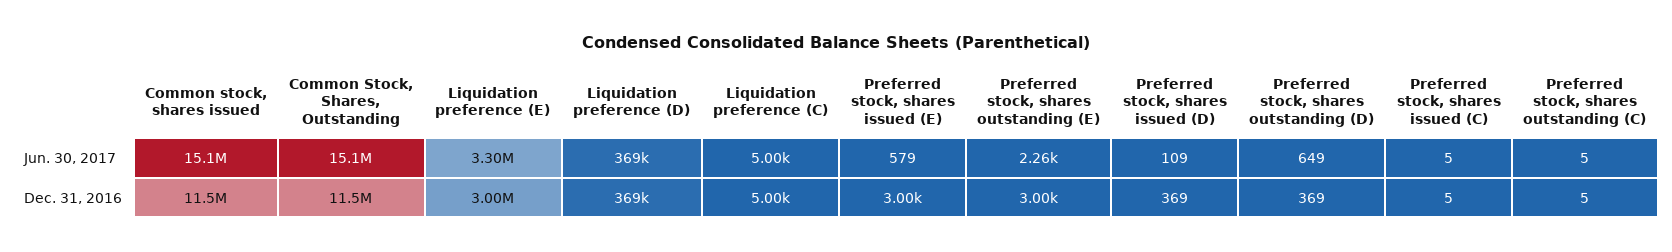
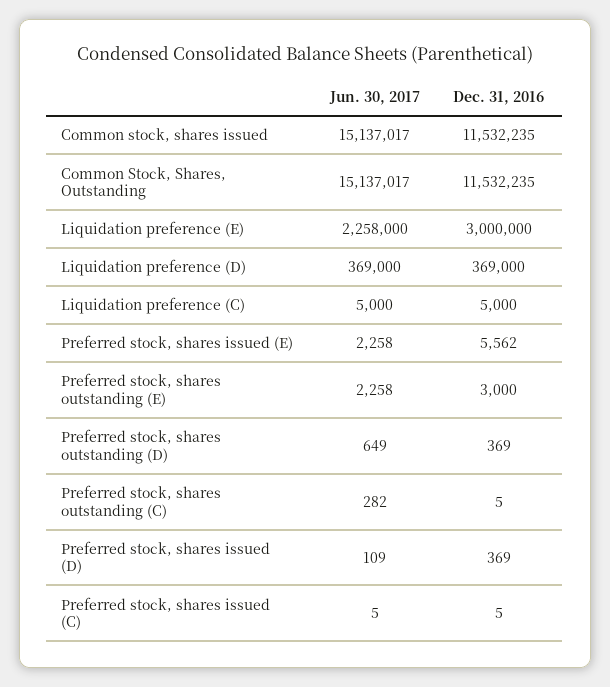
  {
    "Common stock, shares issued": {
      "Jun. 30, 2017": 15137017,
      "Dec. 31, 2016": 11532235
    },
    "Common Stock, Shares, Outstanding": {
      "Jun. 30, 2017": 15137017,
      "Dec. 31, 2016": 11532235
    },
    "Liquidation preference (E)": {
-     "Jun. 30, 2017": 3300000,
+     "Jun. 30, 2017": 2258000,
      "Dec. 31, 2016": 3000000
    },
    "Liquidation preference (D)": {
      "Jun. 30, 2017": 369000,
      "Dec. 31, 2016": 369000
    },
    "Liquidation preference (C)": {
      "Jun. 30, 2017": 5000,
      "Dec. 31, 2016": 5000
    },
    "Preferred stock, shares issued (E)": {
-     "Jun. 30, 2017": 579,
+     "Jun. 30, 2017": 2258,
-     "Dec. 31, 2016": 3000
+     "Dec. 31, 2016": 5562
    },
    "Preferred stock, shares outstanding (E)": {
      "Jun. 30, 2017": 2258,
      "Dec. 31, 2016": 3000
    },
    "Preferred stock, shares issued (D)": {
      "Jun. 30, 2017": 109,
      "Dec. 31, 2016": 369
    },
    "Preferred stock, shares outstanding (D)": {
      "Jun. 30, 2017": 649,
      "Dec. 31, 2016": 369
    },
    "Preferred stock, shares issued (C)": {
      "Jun. 30, 2017": 5,
      "Dec. 31, 2016": 5
    },
    "Preferred stock, shares outstanding (C)": {
-     "Jun. 30, 2017": 5,
+     "Jun. 30, 2017": 282,
      "Dec. 31, 2016": 5
    }
  }

